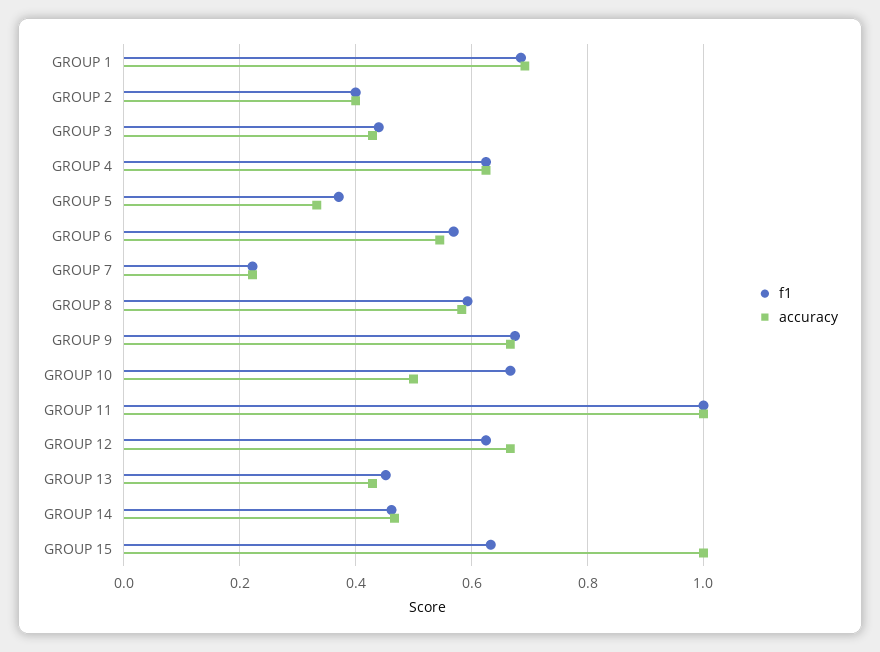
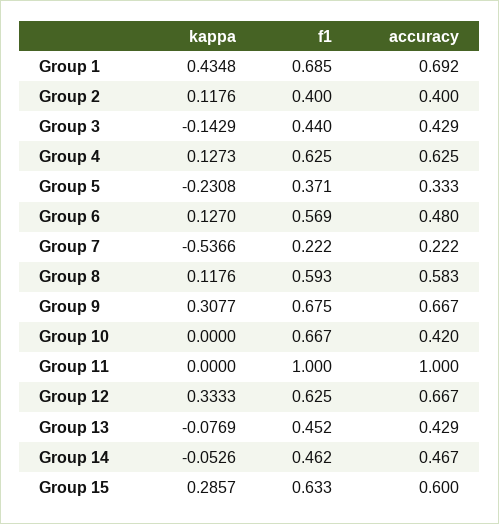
  {
    "f1": {
      "GROUP 1": 0.685,
      "GROUP 2": 0.4,
      "GROUP 3": 0.44,
      "GROUP 4": 0.625,
      "GROUP 5": 0.371,
      "GROUP 6": 0.569,
      "GROUP 7": 0.222,
      "GROUP 8": 0.593,
      "GROUP 9": 0.675,
      "GROUP 10": 0.667,
      "GROUP 11": 1,
      "GROUP 12": 0.625,
      "GROUP 13": 0.452,
      "GROUP 14": 0.462,
      "GROUP 15": 0.633
    },
    "accuracy": {
      "GROUP 1": 0.692,
      "GROUP 2": 0.4,
      "GROUP 3": 0.429,
      "GROUP 4": 0.625,
      "GROUP 5": 0.333,
-     "GROUP 6": 0.54,
+     "GROUP 6": 0.48,
      "GROUP 7": 0.222,
      "GROUP 8": 0.583,
      "GROUP 9": 0.667,
-     "GROUP 10": 0.5,
+     "GROUP 10": 0.42,
      "GROUP 11": 1,
      "GROUP 12": 0.667,
      "GROUP 13": 0.429,
      "GROUP 14": 0.467,
-     "GROUP 15": 1
+     "GROUP 15": 0.6
-   }
+   },
+   "kappa": {
+     "GROUP 1": 0.4348,
+     "GROUP 2": 0.1176,
+     "GROUP 3": -0.1429,
+     "GROUP 4": 0.1273,
+     "GROUP 5": -0.2308,
+     "GROUP 6": 0.127,
+     "GROUP 7": -0.5366,
+     "GROUP 8": 0.1176,
+     "GROUP 9": 0.3077,
+     "GROUP 10": 0,
+     "GROUP 11": 0,
+     "GROUP 12": 0.3333,
+     "GROUP 13": -0.0769,
+     "GROUP 14": -0.0526,
+     "GROUP 15": 0.2857
+   }
  }

